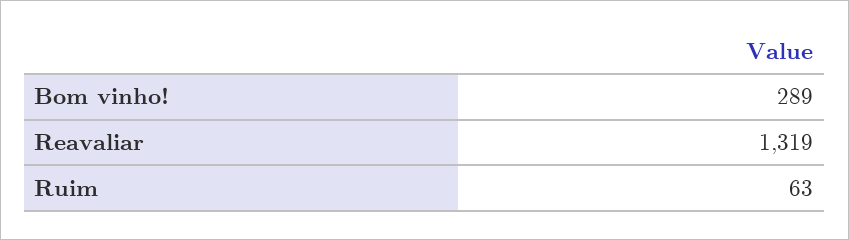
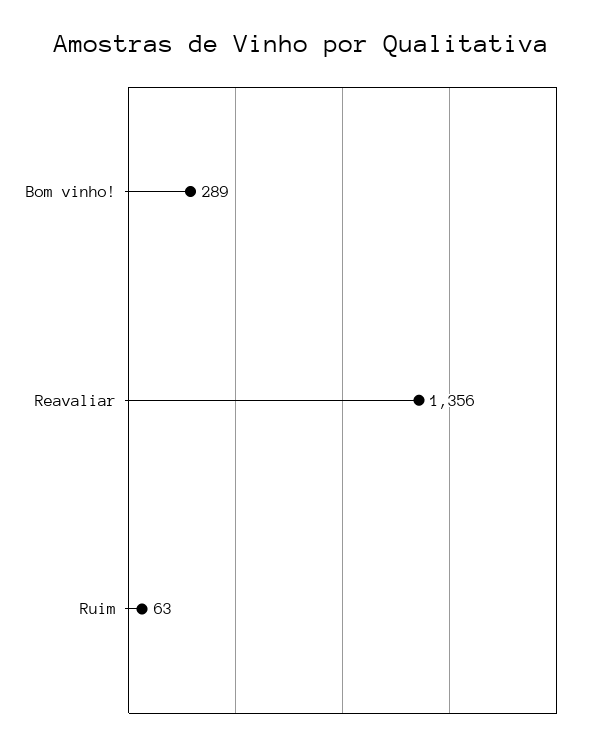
  {
    "Bom vinho!": 289,
-   "Reavaliar": 1319,
+   "Reavaliar": 1356,
    "Ruim": 63
  }

